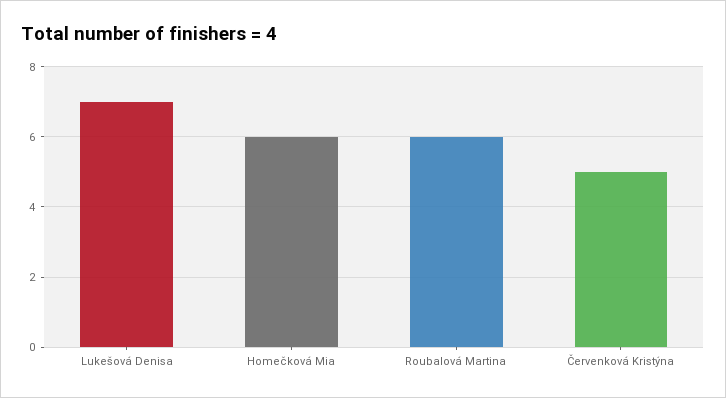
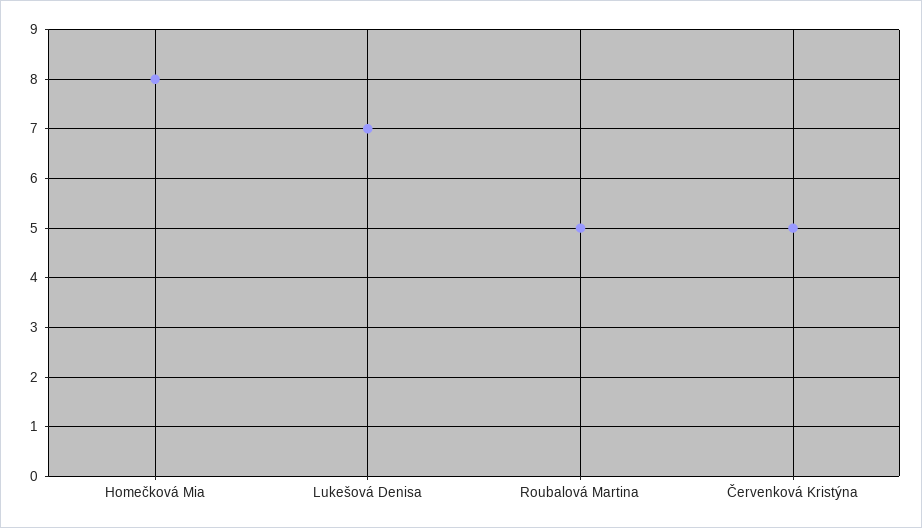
  {
    "Lukešová Denisa": 7,
-   "Homečková Mia": 6,
+   "Homečková Mia": 8,
-   "Roubalová Martina": 6,
+   "Roubalová Martina": 5,
    "Červenková Kristýna": 5
  }

